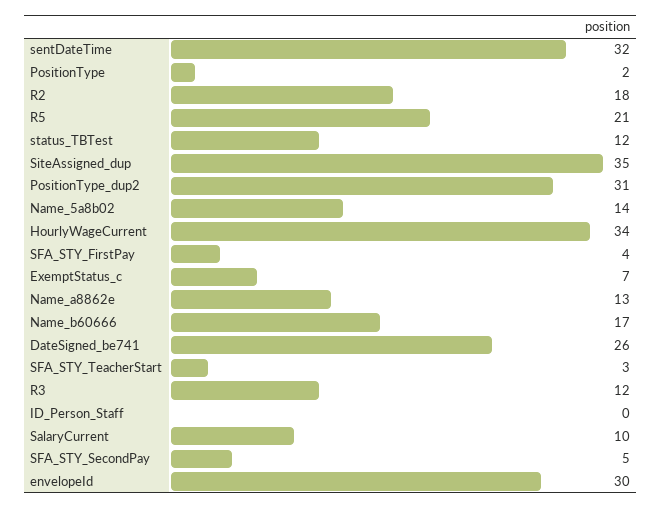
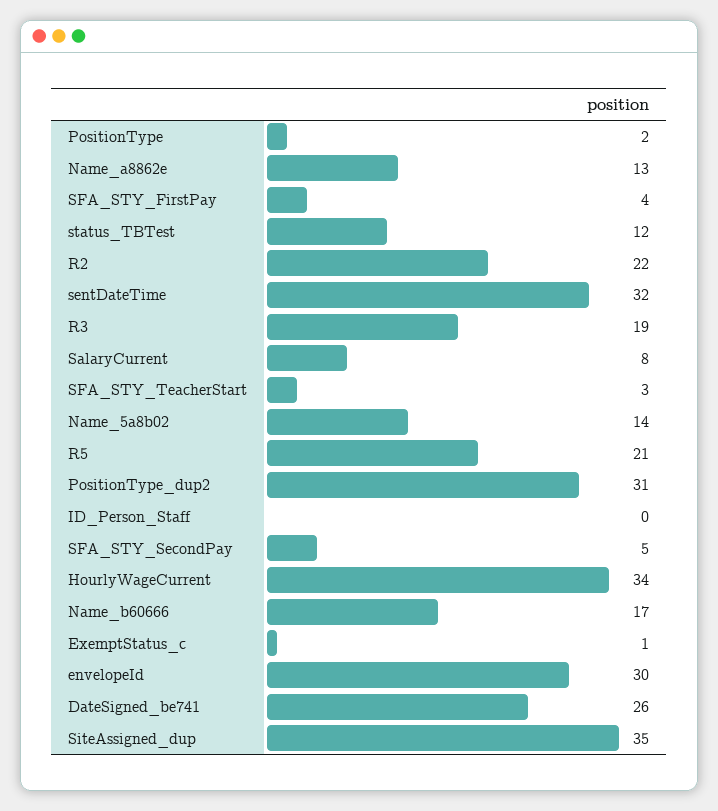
  {
    "sentDateTime": 32,
    "PositionType": 2,
-   "R2": 18,
+   "R2": 22,
    "R5": 21,
    "status_TBTest": 12,
    "SiteAssigned_dup": 35,
    "PositionType_dup2": 31,
    "Name_5a8b02": 14,
    "HourlyWageCurrent": 34,
    "SFA_STY_FirstPay": 4,
-   "ExemptStatus_c": 7,
+   "ExemptStatus_c": 1,
    "Name_a8862e": 13,
    "Name_b60666": 17,
    "DateSigned_be741": 26,
    "SFA_STY_TeacherStart": 3,
-   "R3": 12,
+   "R3": 19,
    "ID_Person_Staff": 0,
-   "SalaryCurrent": 10,
+   "SalaryCurrent": 8,
    "SFA_STY_SecondPay": 5,
    "envelopeId": 30
  }

